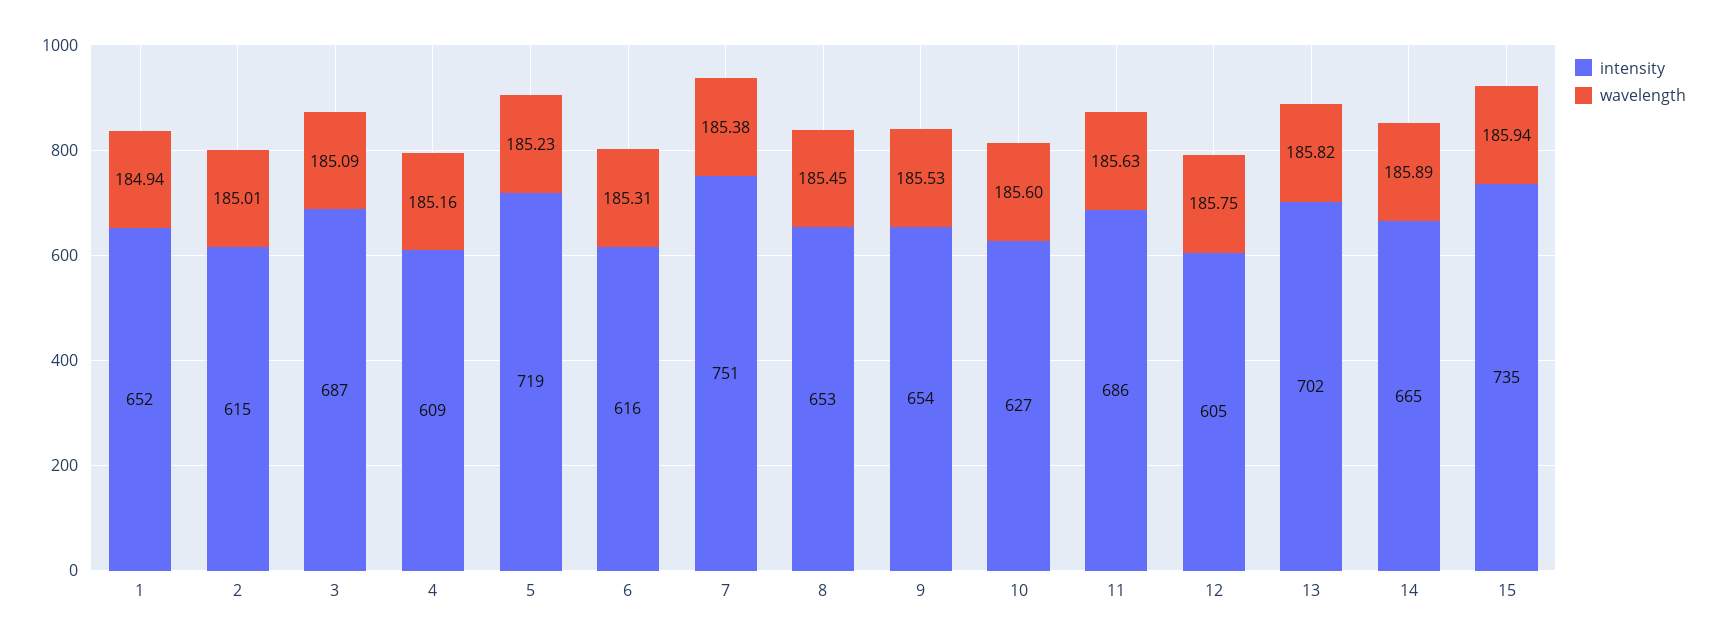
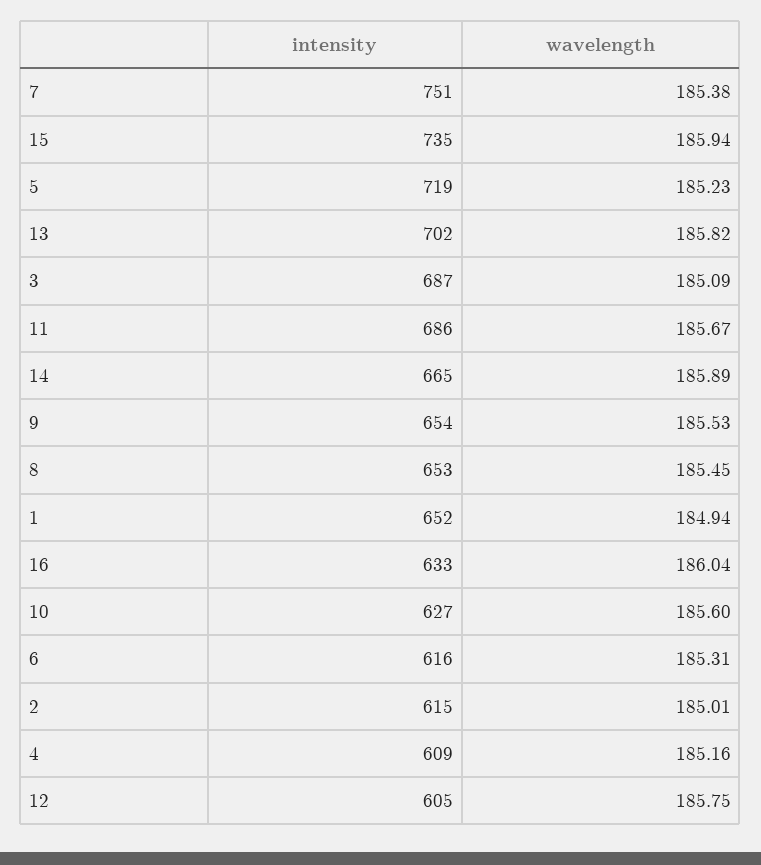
  {
    "intensity": {
      "1": 652,
      "2": 615,
      "3": 687,
      "4": 609,
      "5": 719,
      "6": 616,
      "7": 751,
      "8": 653,
      "9": 654,
      "10": 627,
      "11": 686,
      "12": 605,
      "13": 702,
      "14": 665,
-     "15": 735
+     "15": 735,
+     "16": 633
    },
    "wavelength": {
      "1": 184.94,
      "2": 185.01,
      "3": 185.09,
      "4": 185.16,
      "5": 185.23,
      "6": 185.31,
      "7": 185.38,
      "8": 185.45,
      "9": 185.53,
      "10": 185.6,
-     "11": 185.63,
+     "11": 185.67,
      "12": 185.75,
      "13": 185.82,
      "14": 185.89,
-     "15": 185.94
+     "15": 185.94,
+     "16": 186.04
    }
  }

